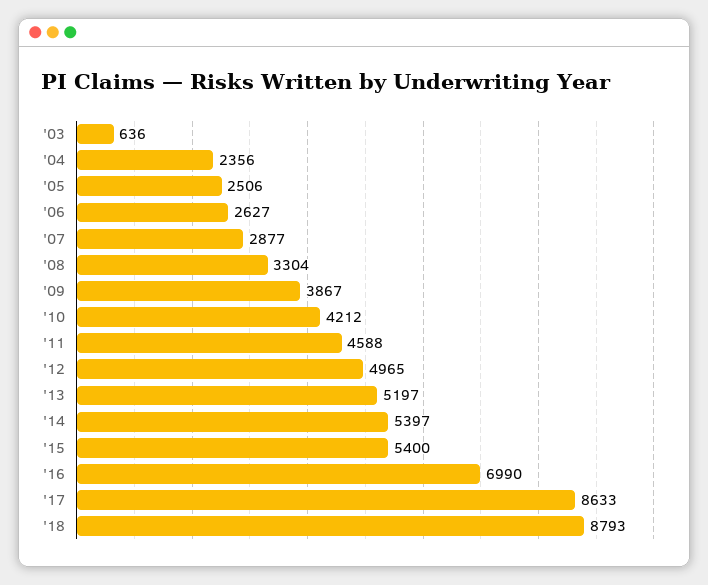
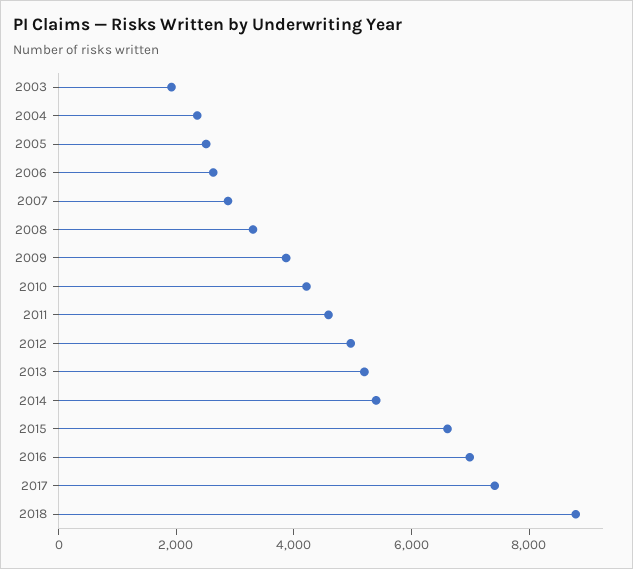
  {
-   "'03": 636,
+   "'03": 2000,
    "'04": 2356,
    "'05": 2506,
    "'06": 2627,
    "'07": 2877,
    "'08": 3304,
    "'09": 3867,
    "'10": 4212,
    "'11": 4588,
    "'12": 4965,
    "'13": 5197,
    "'14": 5397,
-   "'15": 5400,
+   "'15": 6500,
    "'16": 6990,
-   "'17": 8633,
+   "'17": 7500,
    "'18": 8793
  }

